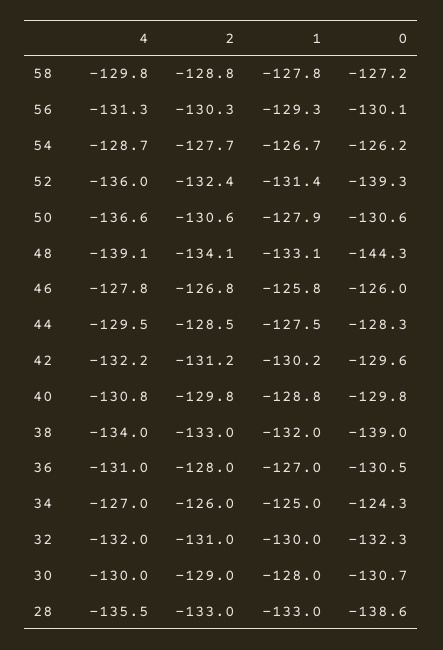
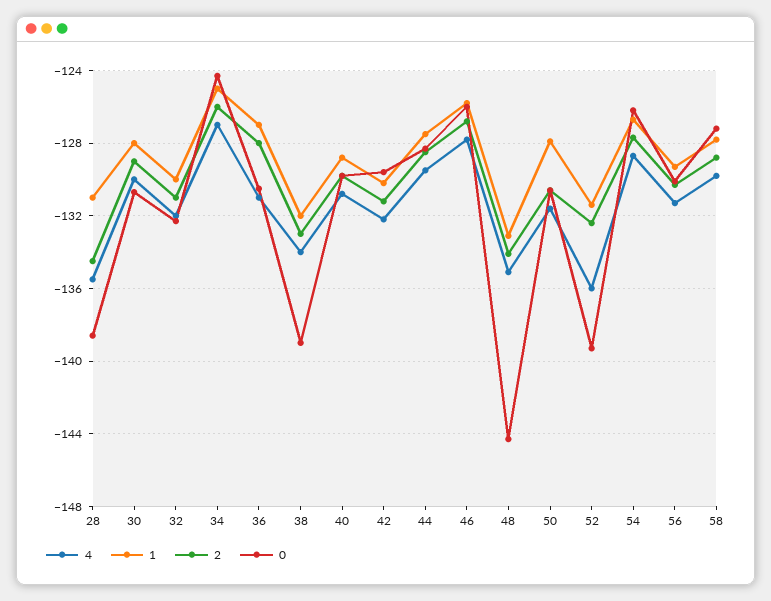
  {
    "4": {
      "58": -129.8,
      "56": -131.3,
      "54": -128.7,
      "52": -136,
-     "50": -136.6,
+     "50": -131.5,
-     "48": -139.1,
+     "48": -135,
      "46": -127.8,
      "44": -129.5,
      "42": -132.2,
      "40": -130.8,
      "38": -134,
      "36": -131,
      "34": -127,
      "32": -132,
      "30": -130,
      "28": -135.5
    },
    "2": {
      "58": -128.8,
      "56": -130.3,
      "54": -127.7,
      "52": -132.4,
      "50": -130.6,
      "48": -134.1,
      "46": -126.8,
      "44": -128.5,
      "42": -131.2,
      "40": -129.8,
      "38": -133,
      "36": -128,
      "34": -126,
      "32": -131,
      "30": -129,
-     "28": -133
+     "28": -134.5
    },
    "1": {
      "58": -127.8,
      "56": -129.3,
      "54": -126.7,
      "52": -131.4,
      "50": -127.9,
      "48": -133.1,
      "46": -125.8,
      "44": -127.5,
      "42": -130.2,
      "40": -128.8,
      "38": -132,
      "36": -127,
      "34": -125,
      "32": -130,
      "30": -128,
-     "28": -133
+     "28": -131
    },
    "0": {
      "58": -127.2,
      "56": -130.1,
      "54": -126.2,
      "52": -139.3,
      "50": -130.6,
      "48": -144.3,
      "46": -126,
      "44": -128.3,
      "42": -129.6,
      "40": -129.8,
      "38": -139,
      "36": -130.5,
      "34": -124.3,
      "32": -132.3,
      "30": -130.7,
      "28": -138.6
    }
  }

